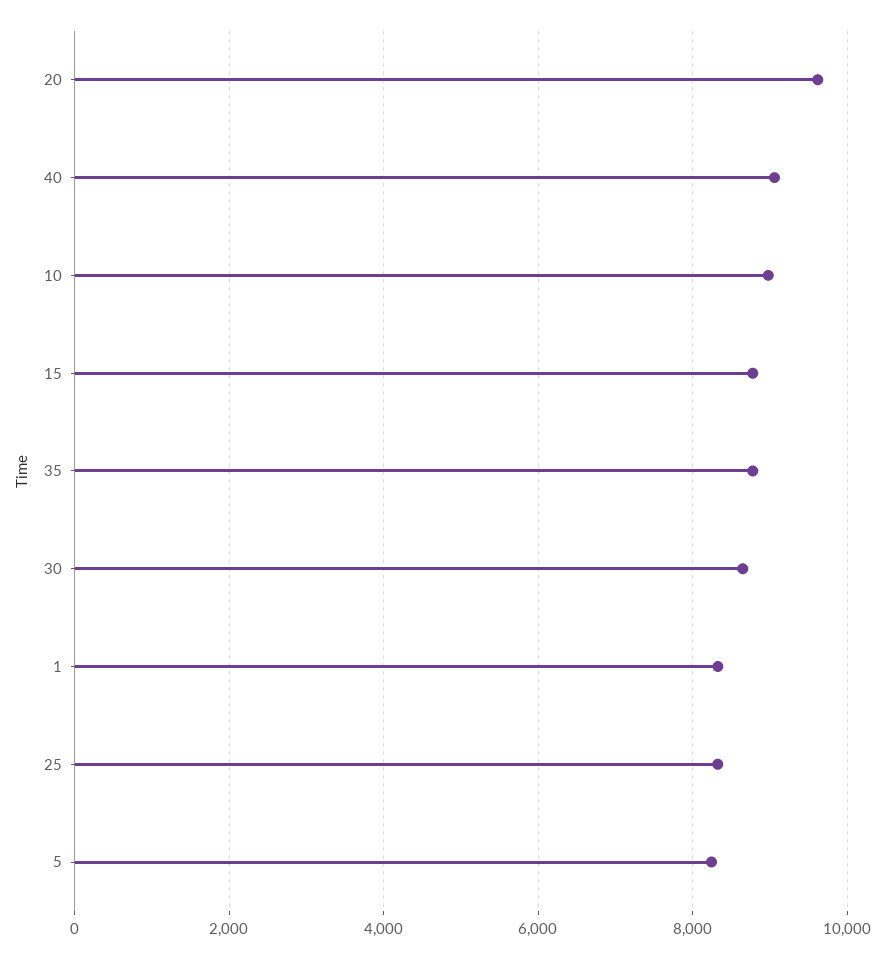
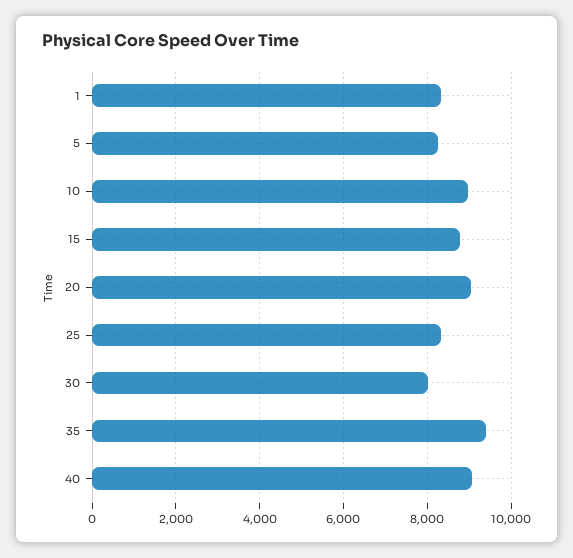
  {
-   "20": 9600,
+   "20": 9000,
    "40": 9000,
    "10": 9000,
    "15": 8800,
-   "35": 8800,
+   "35": 9400,
-   "30": 8600,
+   "30": 8000,
    "1": 8400,
    "25": 8400,
    "5": 8200
  }

